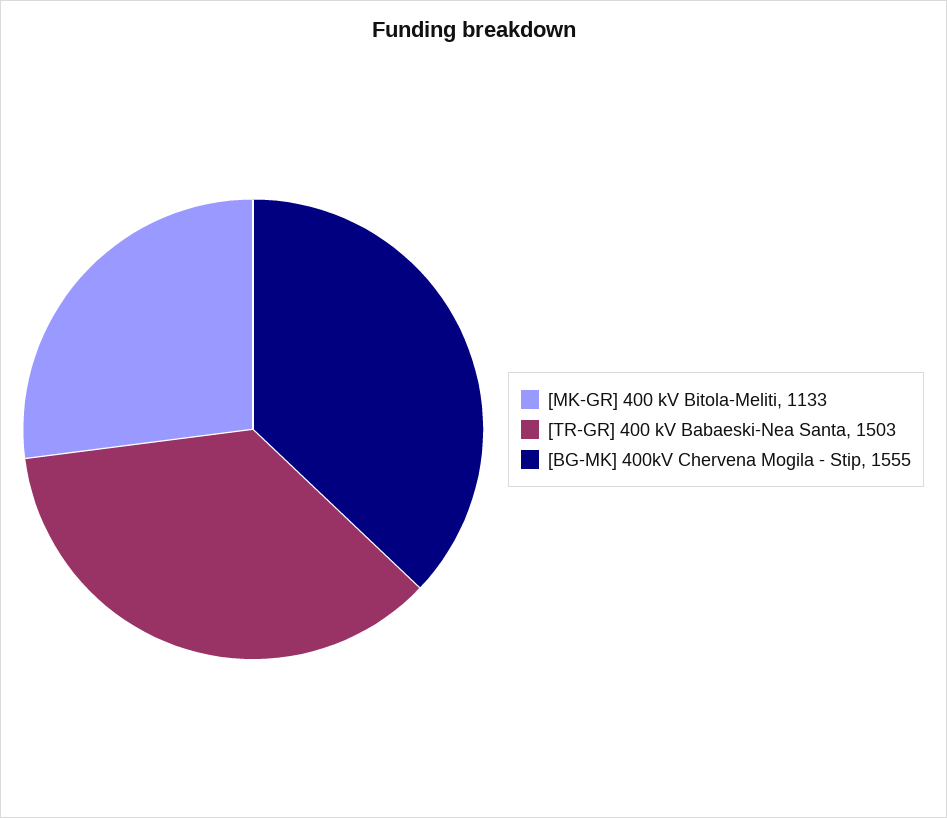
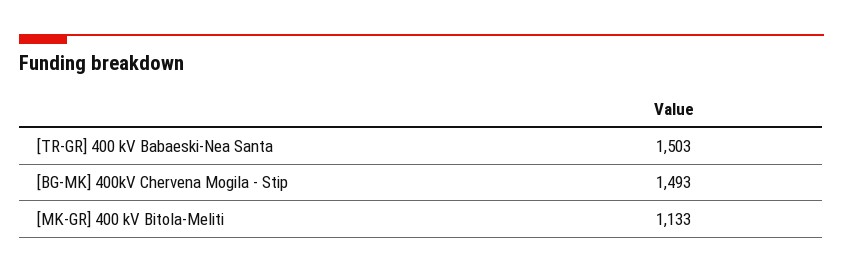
  {
    "[MK-GR] 400 kV Bitola-Meliti": 1133,
    "[TR-GR] 400 kV Babaeski-Nea Santa": 1503,
-   "[BG-MK] 400kV Chervena Mogila - Stip": 1555
+   "[BG-MK] 400kV Chervena Mogila - Stip": 1493
  }

